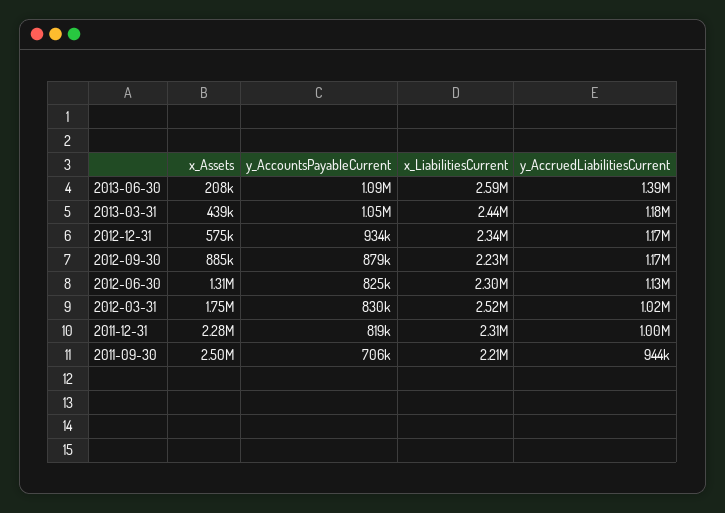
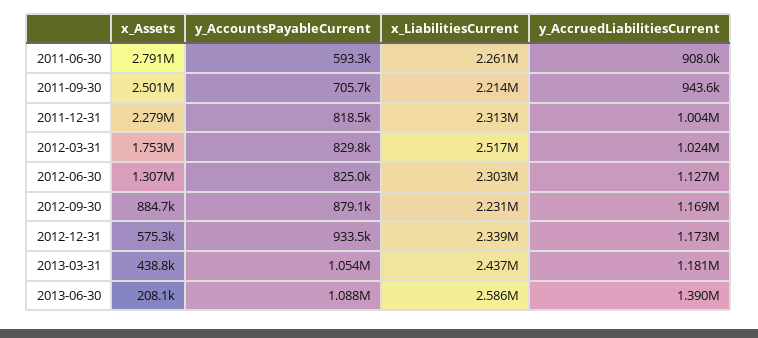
  {
    "x_Assets": {
      "2013-06-30": 208100,
      "2013-03-31": 438800,
      "2012-12-31": 575300,
      "2012-09-30": 884700,
      "2012-06-30": 1307000,
      "2012-03-31": 1753000,
      "2011-12-31": 2279000,
-     "2011-09-30": 2501000
+     "2011-09-30": 2501000,
+     "2011-06-30": 2791000
    },
    "y_AccountsPayableCurrent": {
      "2013-06-30": 1088000,
      "2013-03-31": 1054000,
      "2012-12-31": 933500,
      "2012-09-30": 879100,
      "2012-06-30": 825000,
      "2012-03-31": 829800,
      "2011-12-31": 818500,
-     "2011-09-30": 705700
+     "2011-09-30": 705700,
+     "2011-06-30": 593300
    },
    "x_LiabilitiesCurrent": {
      "2013-06-30": 2586000,
      "2013-03-31": 2437000,
      "2012-12-31": 2339000,
      "2012-09-30": 2231000,
      "2012-06-30": 2303000,
      "2012-03-31": 2517000,
      "2011-12-31": 2313000,
-     "2011-09-30": 2214000
+     "2011-09-30": 2214000,
+     "2011-06-30": 2261000
    },
    "y_AccruedLiabilitiesCurrent": {
      "2013-06-30": 1390000,
      "2013-03-31": 1181000,
      "2012-12-31": 1173000,
      "2012-09-30": 1169000,
      "2012-06-30": 1127000,
      "2012-03-31": 1024000,
      "2011-12-31": 1004000,
-     "2011-09-30": 943600
+     "2011-09-30": 943600,
+     "2011-06-30": 908000
    }
  }

